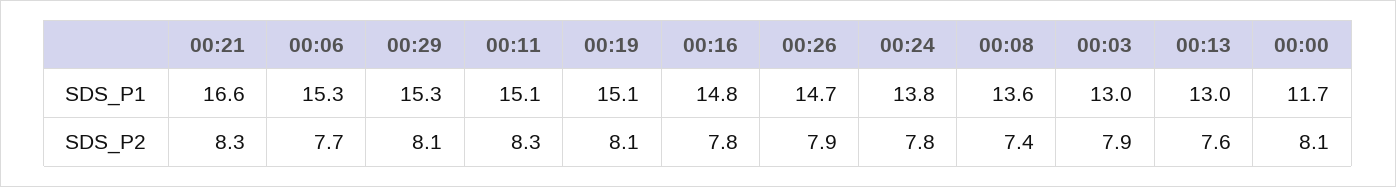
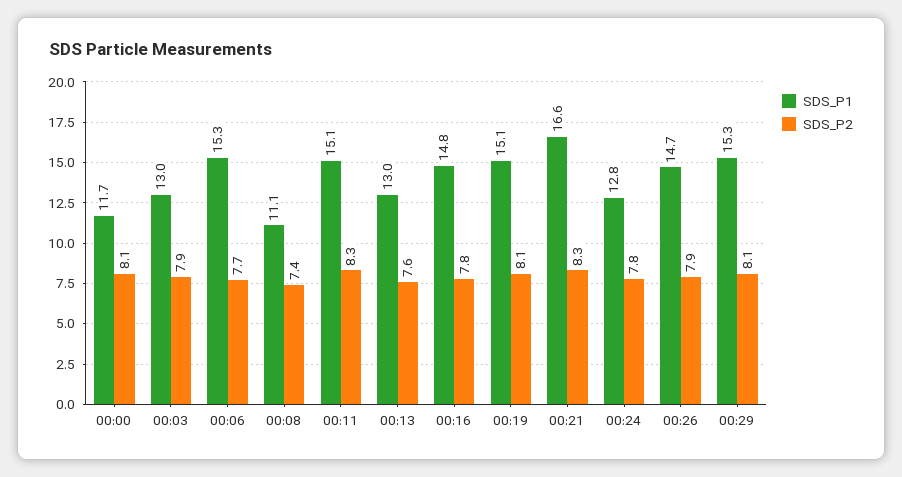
  {
    "SDS_P1": {
      "00:21": 16.6,
      "00:06": 15.3,
      "00:29": 15.3,
      "00:11": 15.1,
      "00:19": 15.1,
      "00:16": 14.8,
      "00:26": 14.7,
-     "00:24": 13.8,
+     "00:24": 12.8,
-     "00:08": 13.6,
+     "00:08": 11.1,
      "00:03": 13,
      "00:13": 13,
      "00:00": 11.7
    },
    "SDS_P2": {
      "00:21": 8.3,
      "00:06": 7.7,
      "00:29": 8.1,
      "00:11": 8.3,
      "00:19": 8.1,
      "00:16": 7.8,
      "00:26": 7.9,
      "00:24": 7.8,
      "00:08": 7.4,
      "00:03": 7.9,
      "00:13": 7.6,
      "00:00": 8.1
    }
  }

